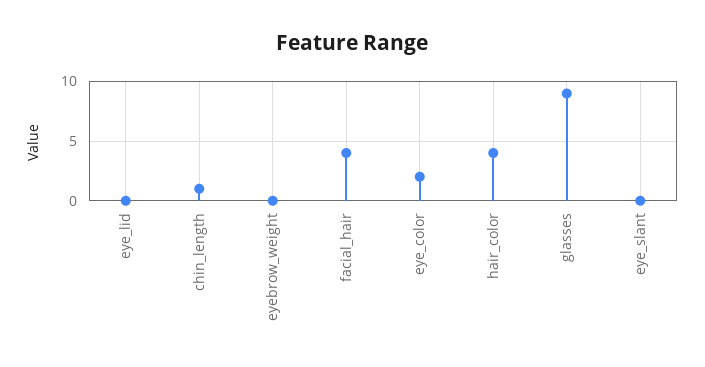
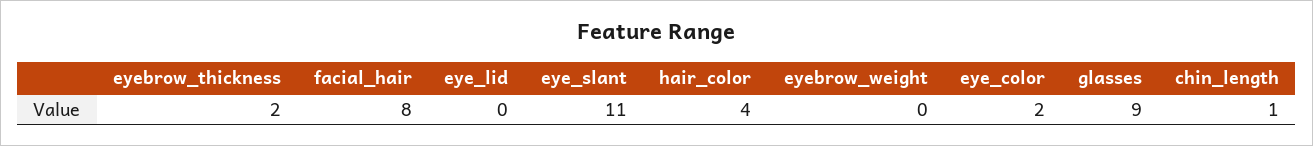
  {
    "eye_lid": 0,
    "chin_length": 1,
    "eyebrow_weight": 0,
-   "facial_hair": 4,
+   "facial_hair": 8,
    "eye_color": 2,
    "hair_color": 4,
    "glasses": 9,
-   "eye_slant": 0
+   "eye_slant": 11,
+   "eyebrow_thickness": 2
  }

